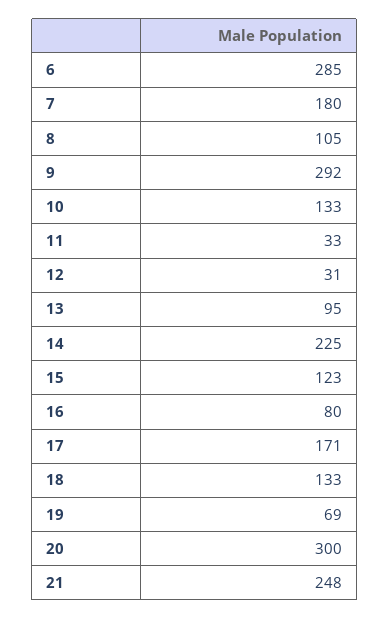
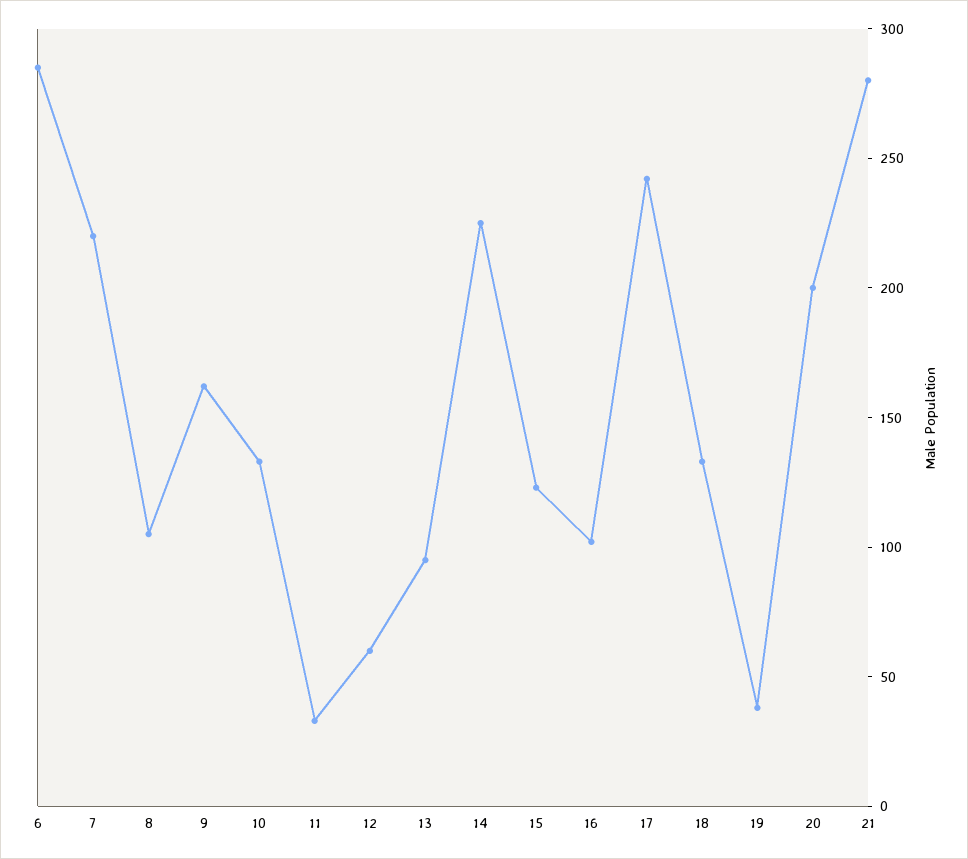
  {
    "6": 285,
-   "7": 180,
+   "7": 220,
    "8": 105,
-   "9": 292,
+   "9": 160,
    "10": 133,
    "11": 33,
-   "12": 31,
+   "12": 60,
    "13": 95,
    "14": 225,
    "15": 123,
-   "16": 80,
+   "16": 100,
-   "17": 171,
+   "17": 240,
    "18": 133,
-   "19": 69,
+   "19": 40,
-   "20": 300,
+   "20": 200,
-   "21": 248
+   "21": 280
  }

